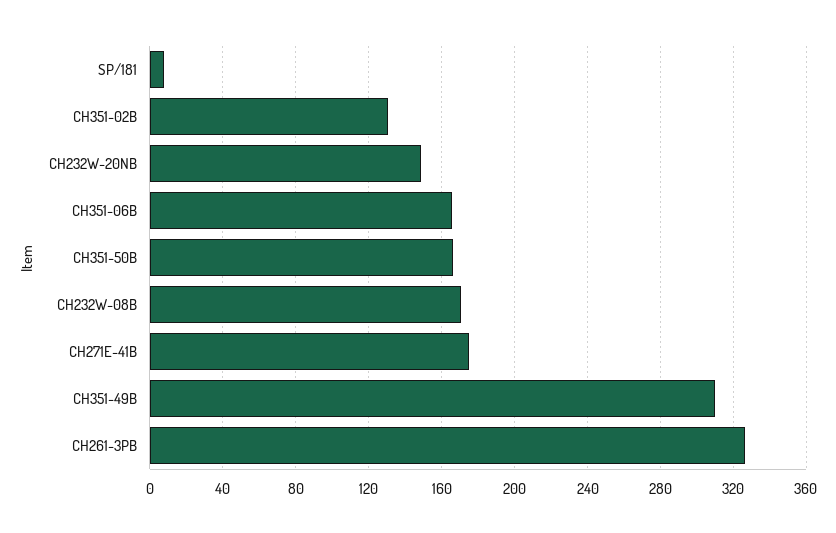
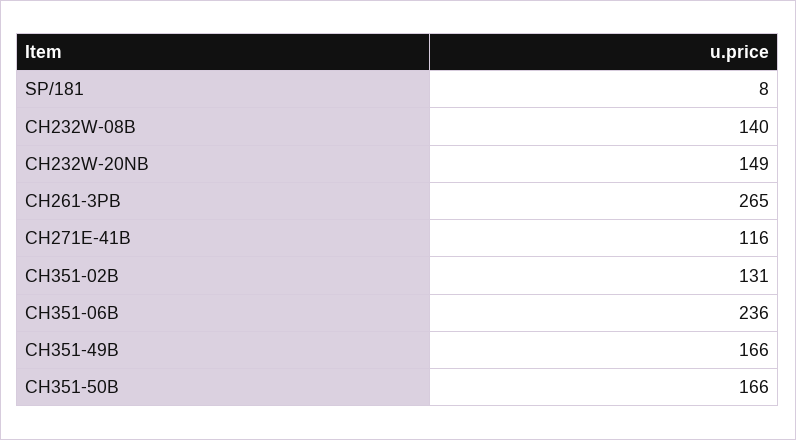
  {
    "SP/181": 8,
    "CH351-02B": 131,
    "CH232W-20NB": 149,
-   "CH351-06B": 165,
+   "CH351-06B": 236,
    "CH351-50B": 166,
-   "CH232W-08B": 170,
+   "CH232W-08B": 140,
-   "CH271E-41B": 175,
+   "CH271E-41B": 116,
-   "CH351-49B": 310,
+   "CH351-49B": 166,
-   "CH261-3PB": 325
+   "CH261-3PB": 265
  }

